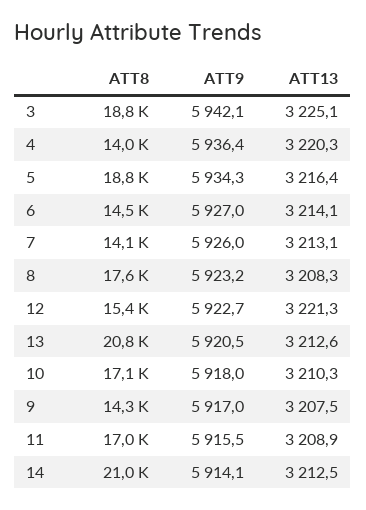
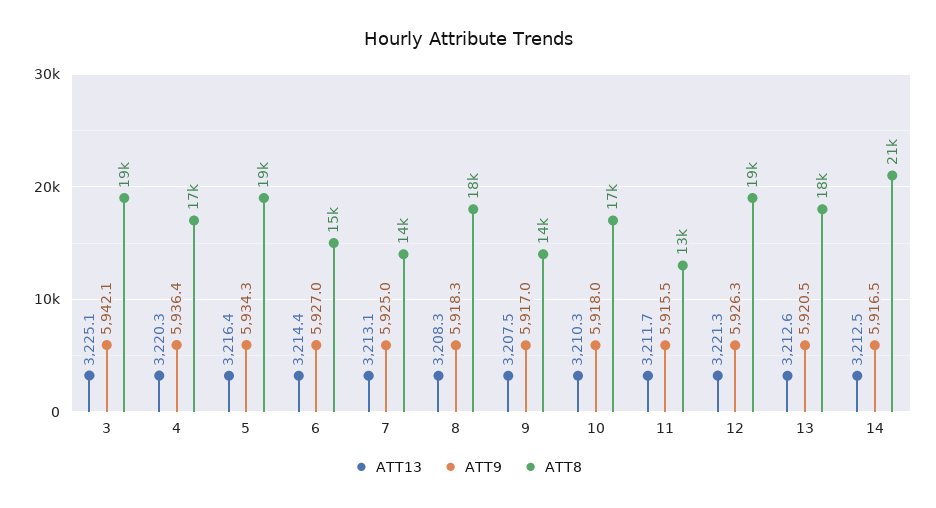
  {
    "ATT8": {
      "3": 18800,
-     "4": 14000,
+     "4": 17000,
      "5": 18800,
      "6": 14500,
      "7": 14100,
      "8": 17600,
-     "12": 15400,
+     "12": 19000,
-     "13": 20800,
+     "13": 18000,
      "10": 17100,
      "9": 14300,
-     "11": 17000,
+     "11": 13000,
      "14": 21000
    },
    "ATT9": {
      "3": 5942.1,
      "4": 5936.4,
      "5": 5934.3,
      "6": 5927,
-     "7": 5926,
+     "7": 5925,
-     "8": 5923.2,
+     "8": 5918.3,
-     "12": 5922.7,
+     "12": 5926.3,
      "13": 5920.5,
      "10": 5918,
      "9": 5917,
      "11": 5915.5,
-     "14": 5914.1
+     "14": 5916.5
    },
    "ATT13": {
      "3": 3225.1,
      "4": 3220.3,
      "5": 3216.4,
-     "6": 3214.1,
+     "6": 3214.4,
      "7": 3213.1,
      "8": 3208.3,
      "12": 3221.3,
      "13": 3212.6,
      "10": 3210.3,
      "9": 3207.5,
-     "11": 3208.9,
+     "11": 3211.7,
      "14": 3212.5
    }
  }

